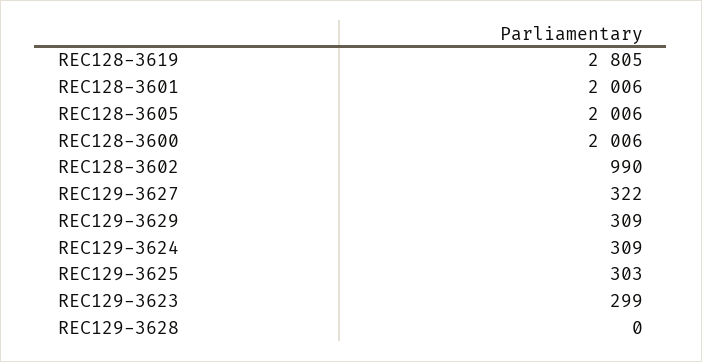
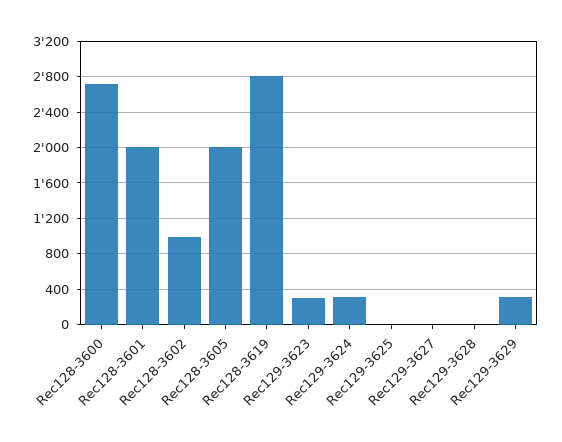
  {
    "REC128-3619": 2805,
    "REC128-3601": 2006,
    "REC128-3605": 2006,
-   "REC128-3600": 2006,
+   "REC128-3600": 2700,
    "REC128-3602": 990,
-   "REC129-3627": 322,
+   "REC129-3627": 0,
    "REC129-3629": 309,
    "REC129-3624": 309,
-   "REC129-3625": 303,
+   "REC129-3625": 0,
    "REC129-3623": 299,
    "REC129-3628": 0
  }

